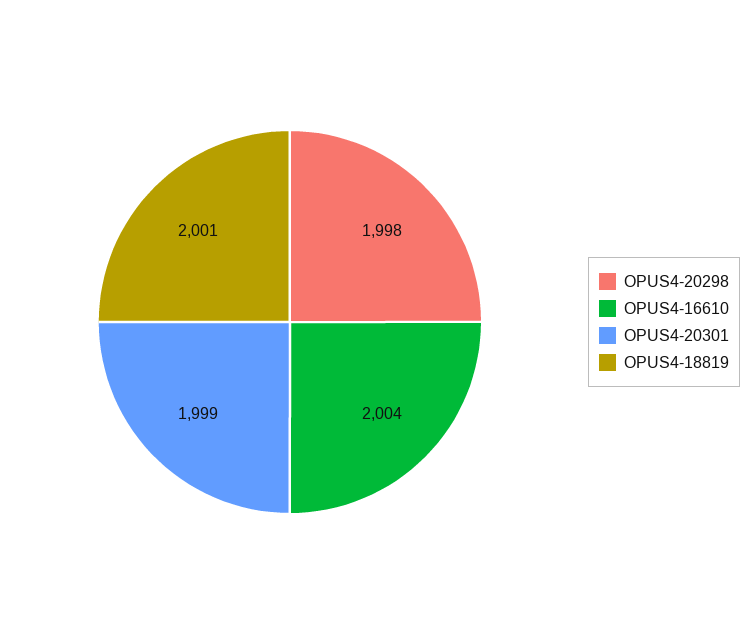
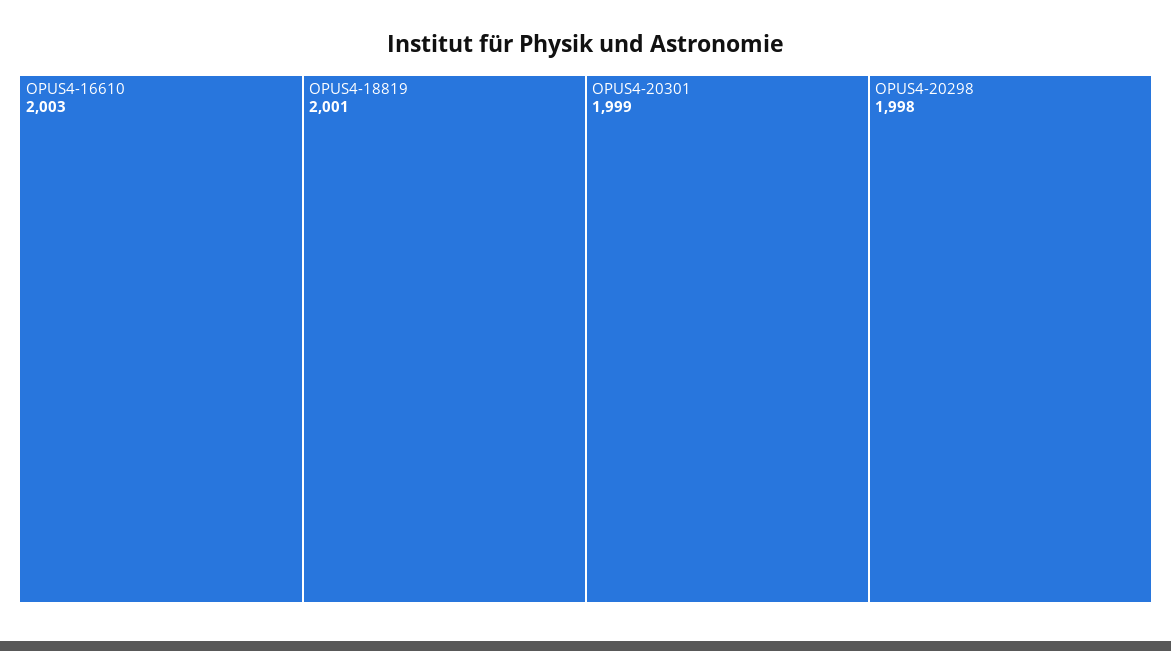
  {
    "OPUS4-20298": 1998,
-   "OPUS4-16610": 2004,
+   "OPUS4-16610": 2003,
    "OPUS4-20301": 1999,
    "OPUS4-18819": 2001
  }

